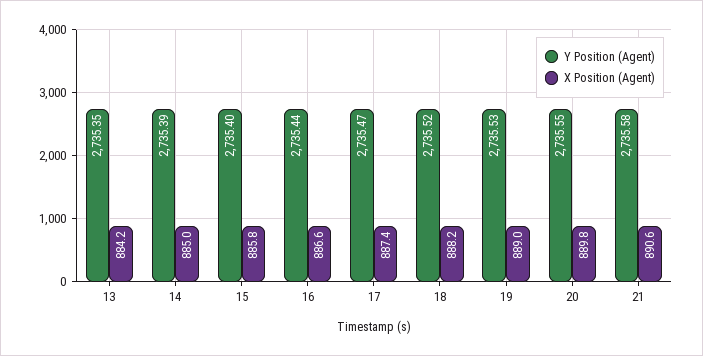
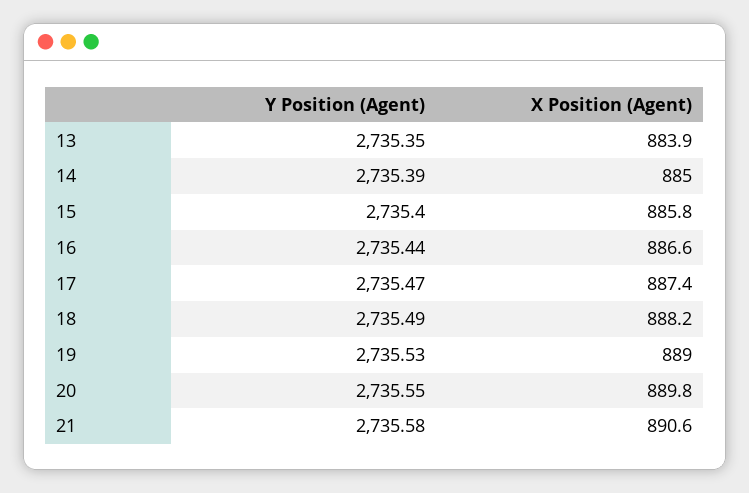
  {
    "Y Position (Agent)": {
      "13": 2735.35,
      "14": 2735.39,
      "15": 2735.4,
      "16": 2735.44,
      "17": 2735.47,
-     "18": 2735.52,
+     "18": 2735.49,
      "19": 2735.53,
      "20": 2735.55,
      "21": 2735.58
    },
    "X Position (Agent)": {
-     "13": 884.2,
+     "13": 883.9,
      "14": 885,
      "15": 885.8,
      "16": 886.6,
      "17": 887.4,
      "18": 888.2,
      "19": 889,
      "20": 889.8,
      "21": 890.6
    }
  }

